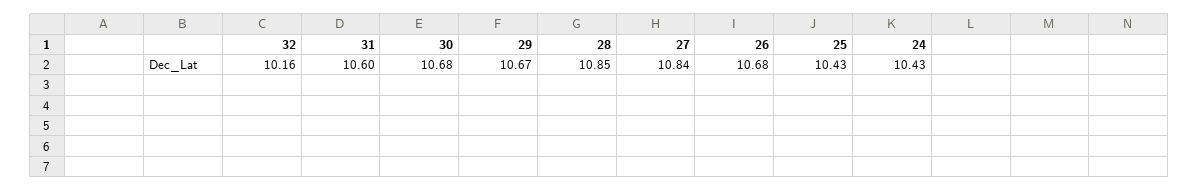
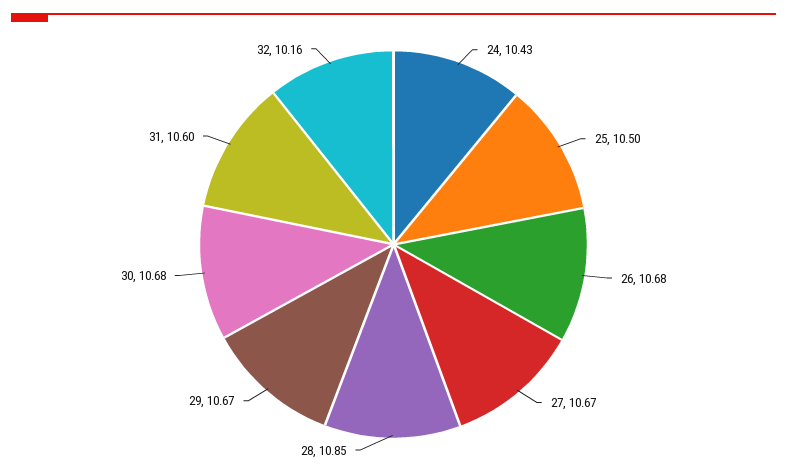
  {
    "32": 10.16,
    "31": 10.6,
    "30": 10.68,
    "29": 10.67,
    "28": 10.85,
-   "27": 10.84,
+   "27": 10.67,
    "26": 10.68,
-   "25": 10.43,
+   "25": 10.5,
    "24": 10.43
  }

